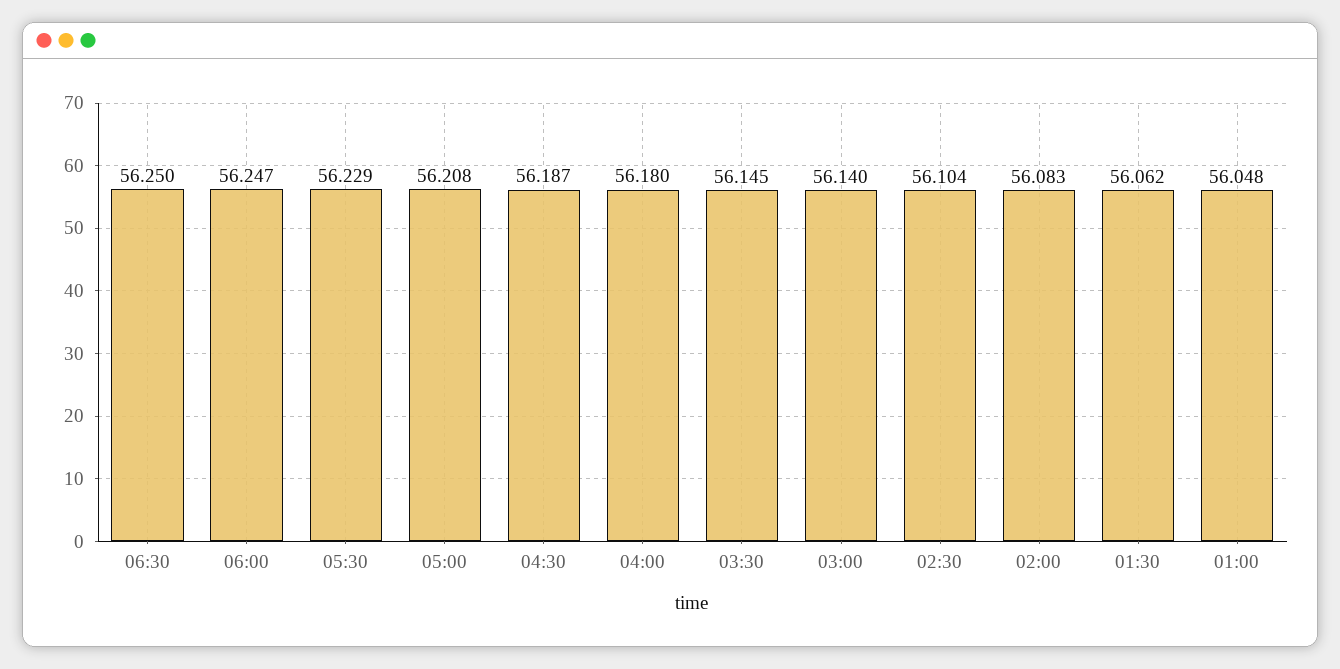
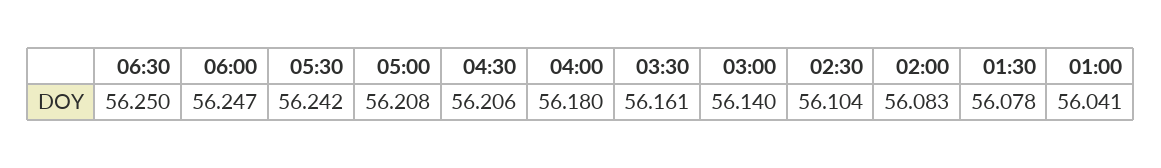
  {
    "06:30": 56.25,
    "06:00": 56.247,
-   "05:30": 56.229,
+   "05:30": 56.242,
    "05:00": 56.208,
-   "04:30": 56.187,
+   "04:30": 56.206,
    "04:00": 56.18,
-   "03:30": 56.145,
+   "03:30": 56.161,
    "03:00": 56.14,
    "02:30": 56.104,
    "02:00": 56.083,
-   "01:30": 56.062,
+   "01:30": 56.078,
-   "01:00": 56.048
+   "01:00": 56.041
  }

